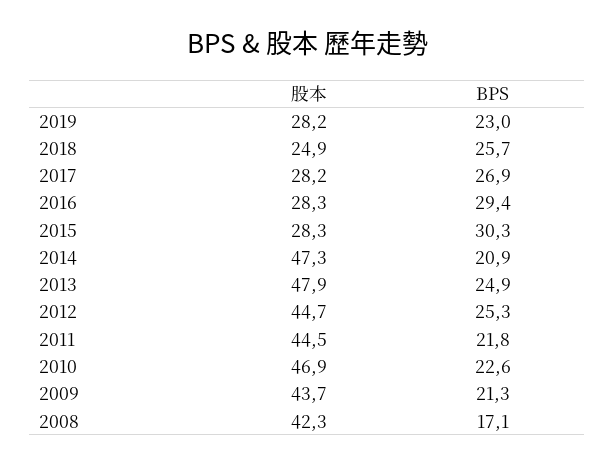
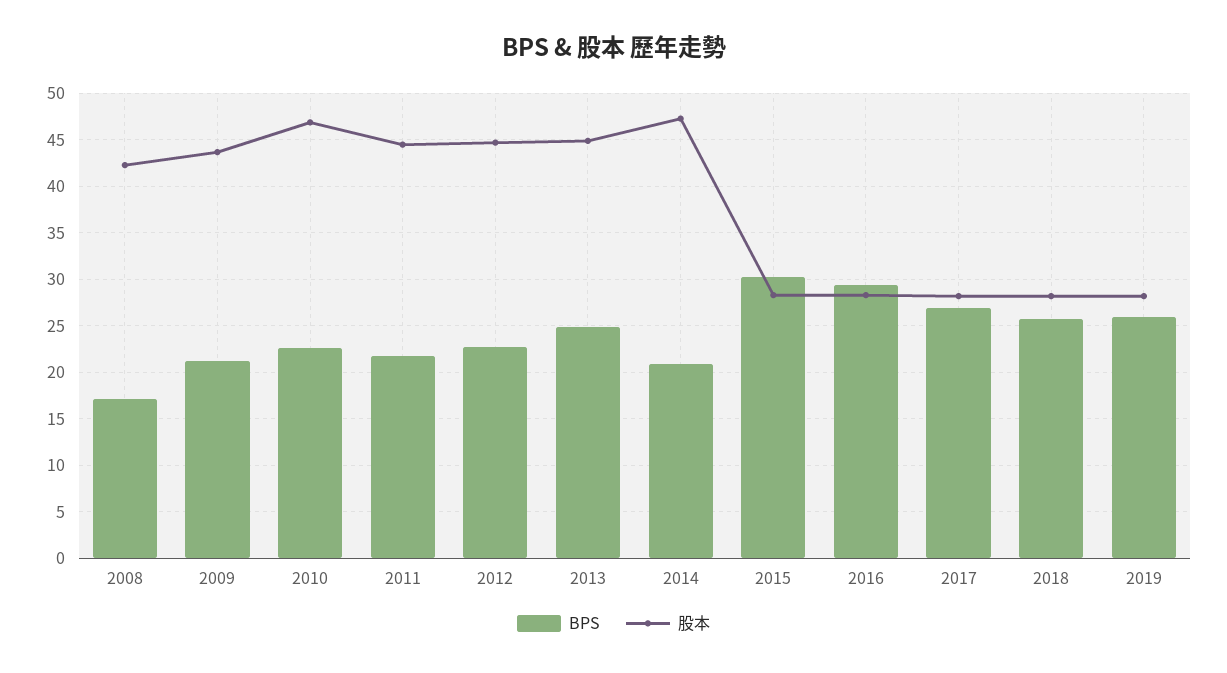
  {
    "股本": {
      "2019": 28.2,
-     "2018": 24.9,
+     "2018": 28,
      "2017": 28.2,
      "2016": 28.3,
      "2015": 28.3,
      "2014": 47.3,
-     "2013": 47.9,
+     "2013": 45,
      "2012": 44.7,
      "2011": 44.5,
      "2010": 46.9,
      "2009": 43.7,
      "2008": 42.3
    },
    "BPS": {
-     "2019": 23,
+     "2019": 26,
      "2018": 25.7,
      "2017": 26.9,
      "2016": 29.4,
      "2015": 30.3,
      "2014": 20.9,
      "2013": 24.9,
-     "2012": 25.3,
+     "2012": 23,
      "2011": 21.8,
      "2010": 22.6,
      "2009": 21.3,
      "2008": 17.1
    }
  }

